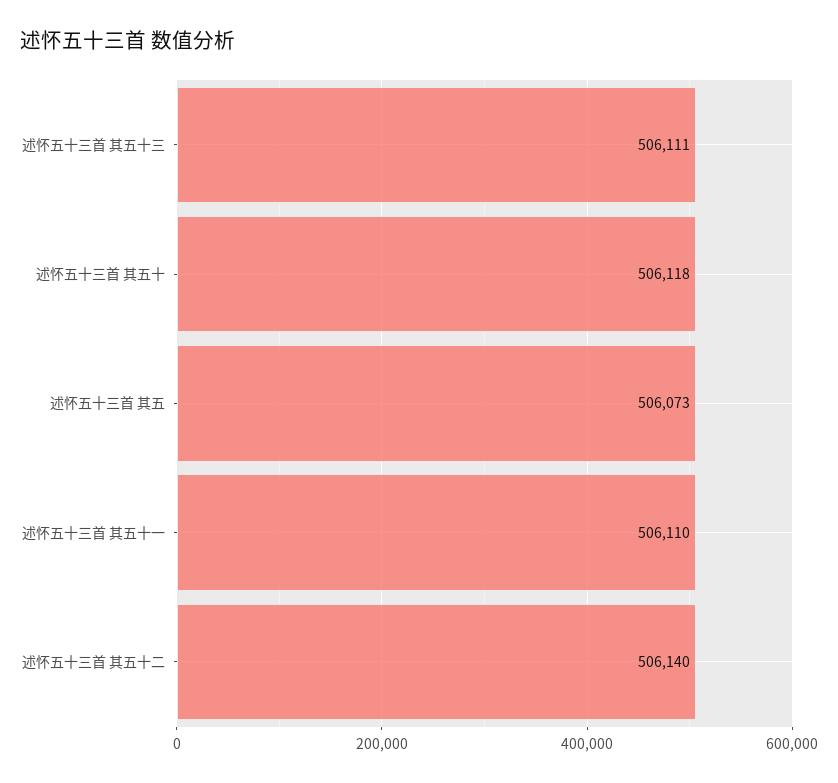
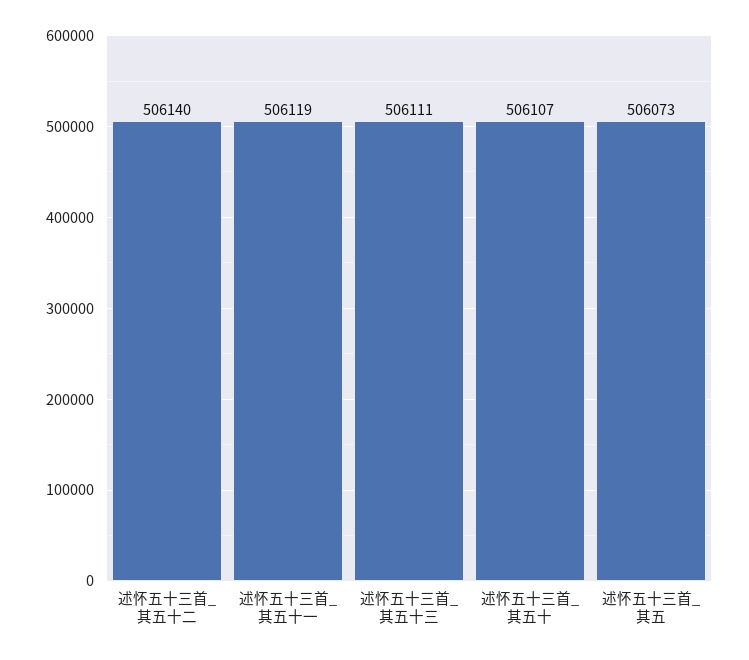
  {
    "述怀五十三首 其五十三": 506111,
-   "述怀五十三首 其五十": 506118,
+   "述怀五十三首 其五十": 506107,
    "述怀五十三首 其五": 506073,
-   "述怀五十三首 其五十一": 506110,
+   "述怀五十三首 其五十一": 506119,
    "述怀五十三首 其五十二": 506140
  }

